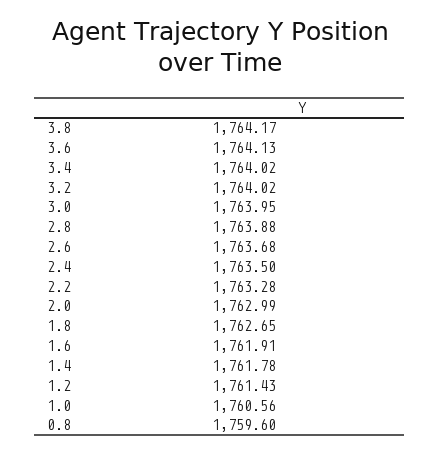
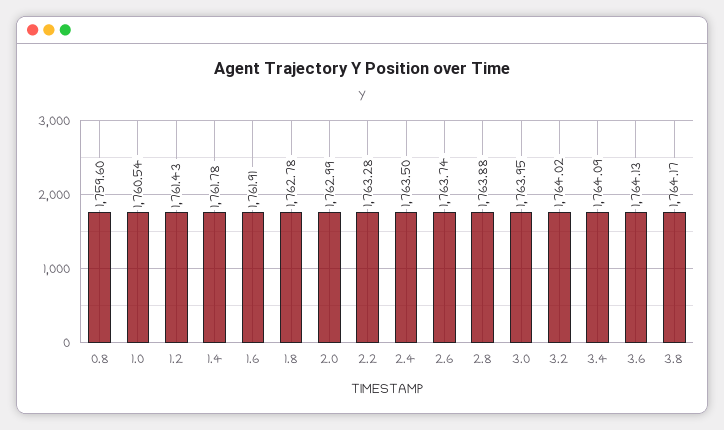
  {
    "3.8": 1764.17,
    "3.6": 1764.13,
-   "3.4": 1764.02,
+   "3.4": 1764.09,
    "3.2": 1764.02,
    "3.0": 1763.95,
    "2.8": 1763.88,
-   "2.6": 1763.68,
+   "2.6": 1763.74,
    "2.4": 1763.5,
    "2.2": 1763.28,
    "2.0": 1762.99,
-   "1.8": 1762.65,
+   "1.8": 1762.78,
    "1.6": 1761.91,
    "1.4": 1761.78,
    "1.2": 1761.43,
-   "1.0": 1760.56,
+   "1.0": 1760.54,
    "0.8": 1759.6
  }

